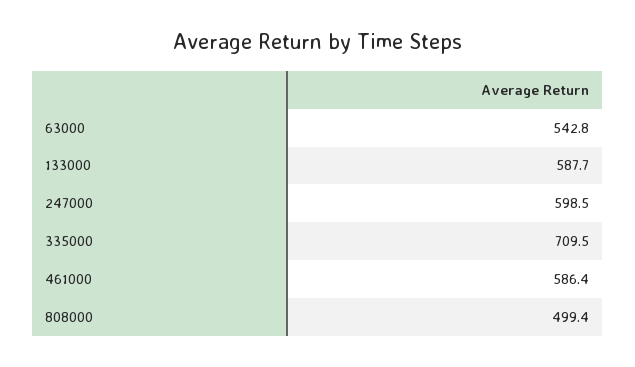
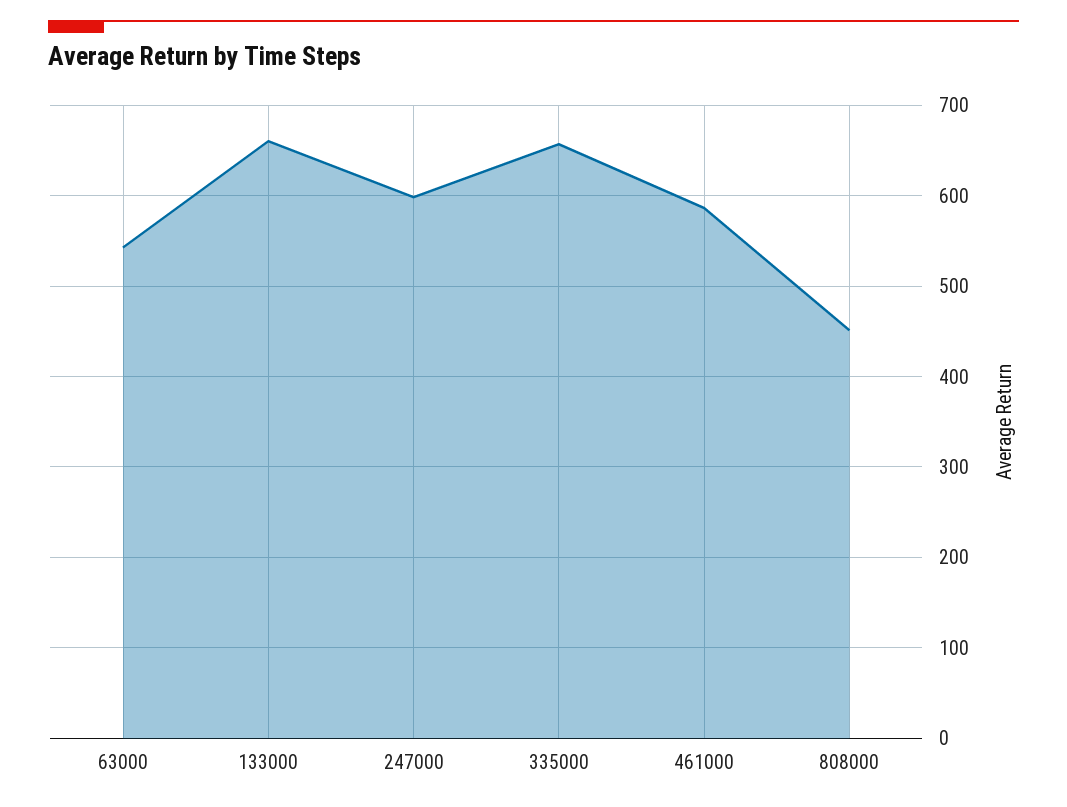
  {
    "63000": 542.8,
-   "133000": 587.7,
+   "133000": 660,
    "247000": 598.5,
-   "335000": 709.5,
+   "335000": 660,
    "461000": 586.4,
-   "808000": 499.4
+   "808000": 450
  }

